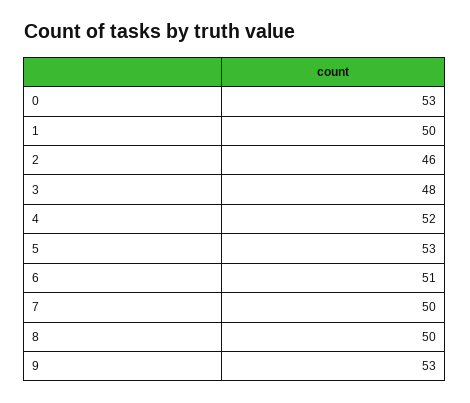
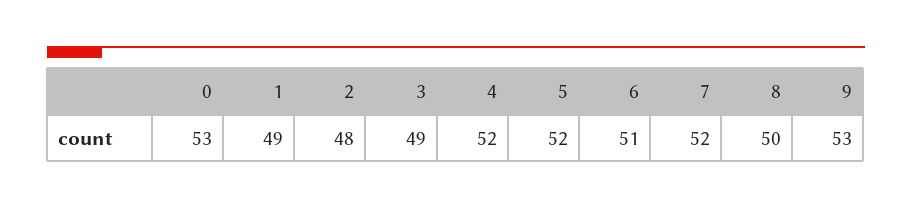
  {
    "0": 53,
-   "1": 50,
+   "1": 49,
-   "2": 46,
+   "2": 48,
-   "3": 48,
+   "3": 49,
    "4": 52,
-   "5": 53,
+   "5": 52,
    "6": 51,
-   "7": 50,
+   "7": 52,
    "8": 50,
    "9": 53
  }

